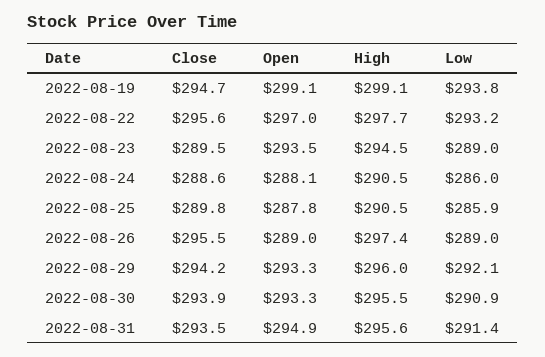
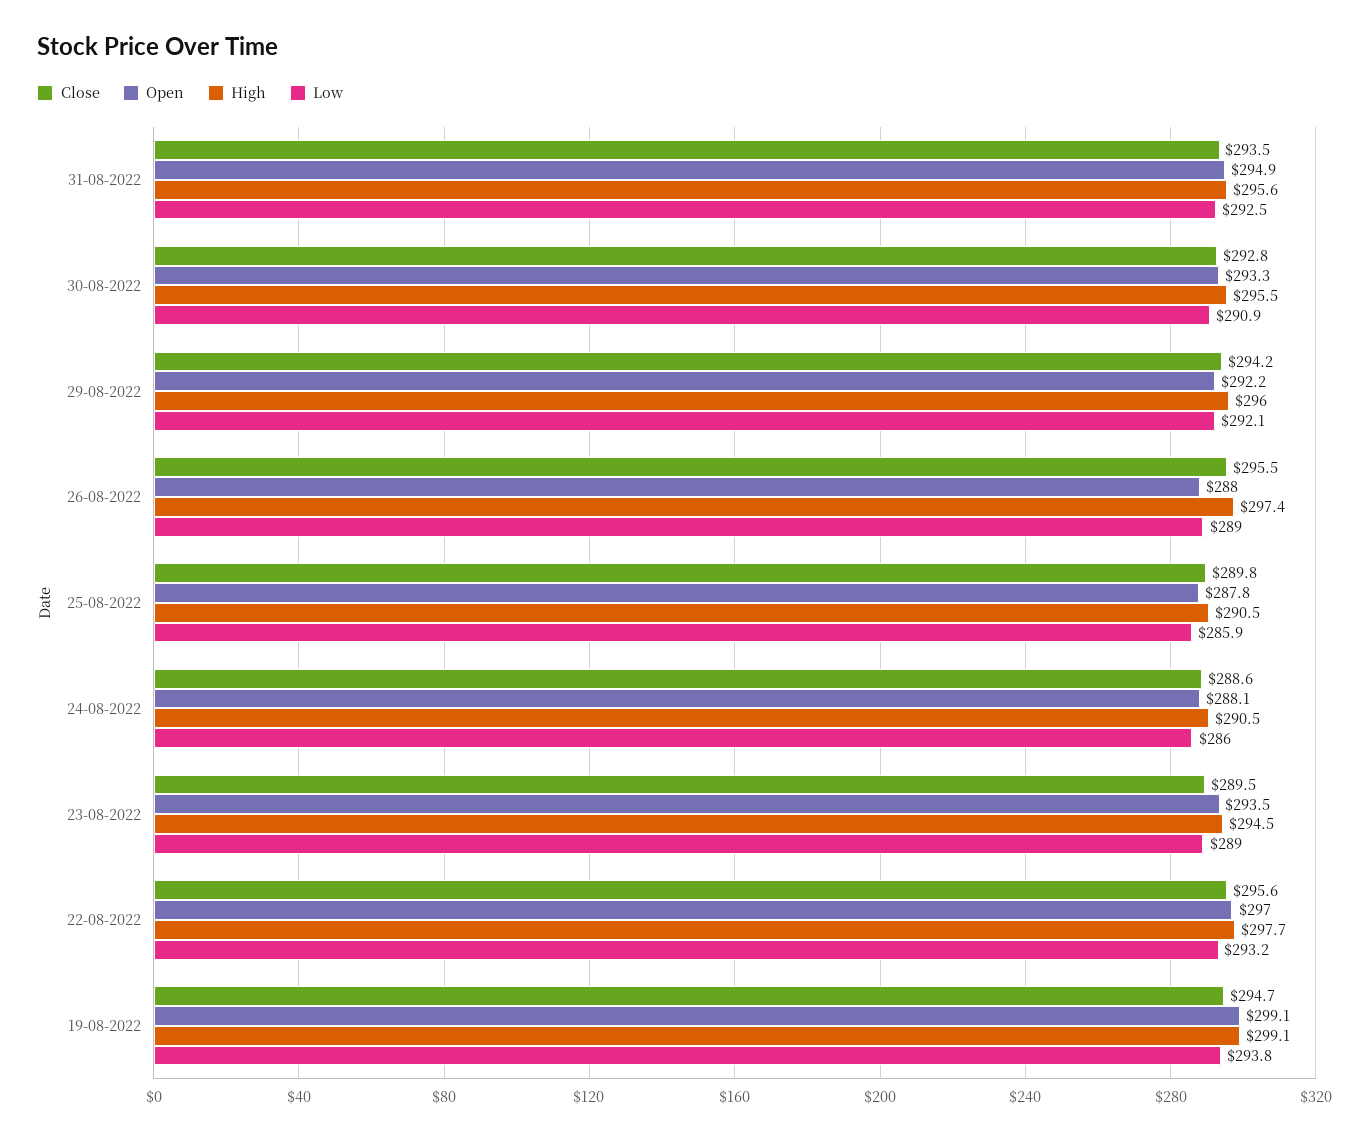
  {
    "Close": {
      "2022-08-19": 294.7,
      "2022-08-22": 295.6,
      "2022-08-23": 289.5,
      "2022-08-24": 288.6,
      "2022-08-25": 289.8,
      "2022-08-26": 295.5,
      "2022-08-29": 294.2,
-     "2022-08-30": 293.9,
+     "2022-08-30": 292.8,
      "2022-08-31": 293.5
    },
    "Open": {
      "2022-08-19": 299.1,
      "2022-08-22": 297,
      "2022-08-23": 293.5,
      "2022-08-24": 288.1,
      "2022-08-25": 287.8,
-     "2022-08-26": 289,
+     "2022-08-26": 288,
-     "2022-08-29": 293.3,
+     "2022-08-29": 292.2,
      "2022-08-30": 293.3,
      "2022-08-31": 294.9
    },
    "High": {
      "2022-08-19": 299.1,
      "2022-08-22": 297.7,
      "2022-08-23": 294.5,
      "2022-08-24": 290.5,
      "2022-08-25": 290.5,
      "2022-08-26": 297.4,
      "2022-08-29": 296,
      "2022-08-30": 295.5,
      "2022-08-31": 295.6
    },
    "Low": {
      "2022-08-19": 293.8,
      "2022-08-22": 293.2,
      "2022-08-23": 289,
      "2022-08-24": 286,
      "2022-08-25": 285.9,
      "2022-08-26": 289,
      "2022-08-29": 292.1,
      "2022-08-30": 290.9,
-     "2022-08-31": 291.4
+     "2022-08-31": 292.5
    }
  }

